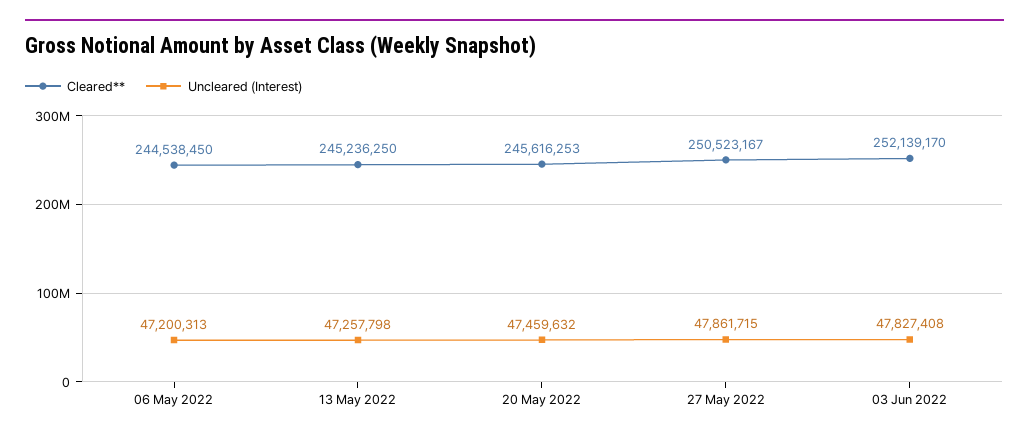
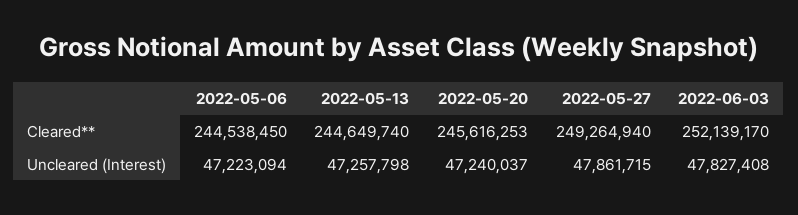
  {
    "Cleared**": {
      "06 May 2022": 244538450,
-     "13 May 2022": 245236250,
+     "13 May 2022": 244649740,
      "20 May 2022": 245616253,
-     "27 May 2022": 250523167,
+     "27 May 2022": 249264940,
      "03 Jun 2022": 252139170
    },
    "Uncleared (Interest)": {
-     "06 May 2022": 47200313,
+     "06 May 2022": 47223094,
      "13 May 2022": 47257798,
-     "20 May 2022": 47459632,
+     "20 May 2022": 47240037,
      "27 May 2022": 47861715,
      "03 Jun 2022": 47827408
    }
  }

